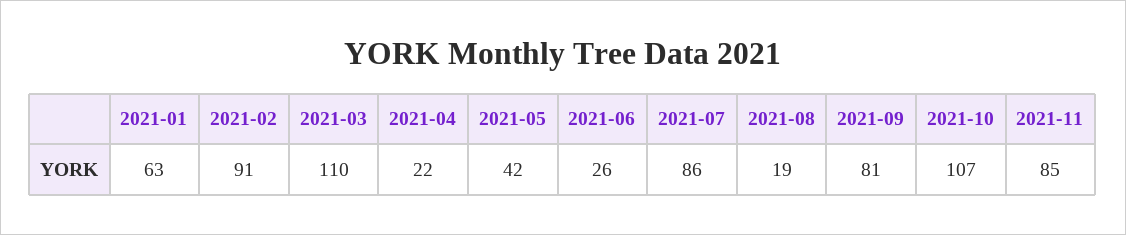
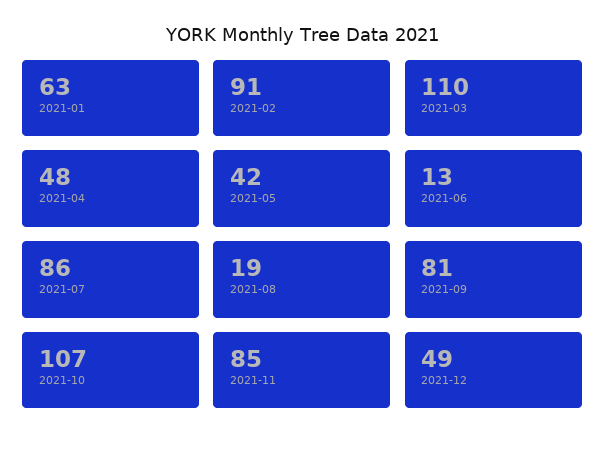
  {
    "2021-01": 63,
    "2021-02": 91,
    "2021-03": 110,
-   "2021-04": 22,
+   "2021-04": 48,
    "2021-05": 42,
-   "2021-06": 26,
+   "2021-06": 13,
    "2021-07": 86,
    "2021-08": 19,
    "2021-09": 81,
    "2021-10": 107,
-   "2021-11": 85
+   "2021-11": 85,
+   "2021-12": 49
  }

